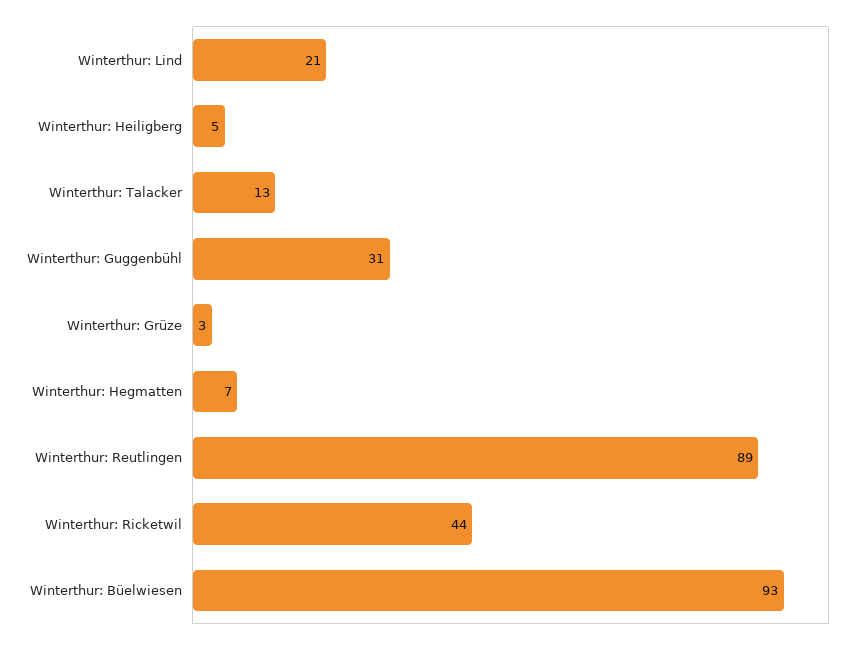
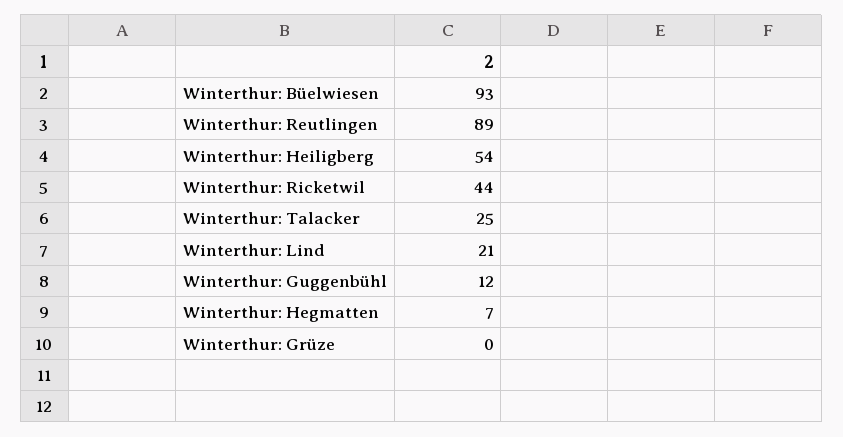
  {
    "Winterthur: Lind": 21,
-   "Winterthur: Heiligberg": 5,
+   "Winterthur: Heiligberg": 54,
-   "Winterthur: Talacker": 13,
+   "Winterthur: Talacker": 25,
-   "Winterthur: Guggenbühl": 31,
+   "Winterthur: Guggenbühl": 12,
-   "Winterthur: Grüze": 3,
+   "Winterthur: Grüze": 0,
    "Winterthur: Hegmatten": 7,
    "Winterthur: Reutlingen": 89,
    "Winterthur: Ricketwil": 44,
    "Winterthur: Büelwiesen": 93
  }

